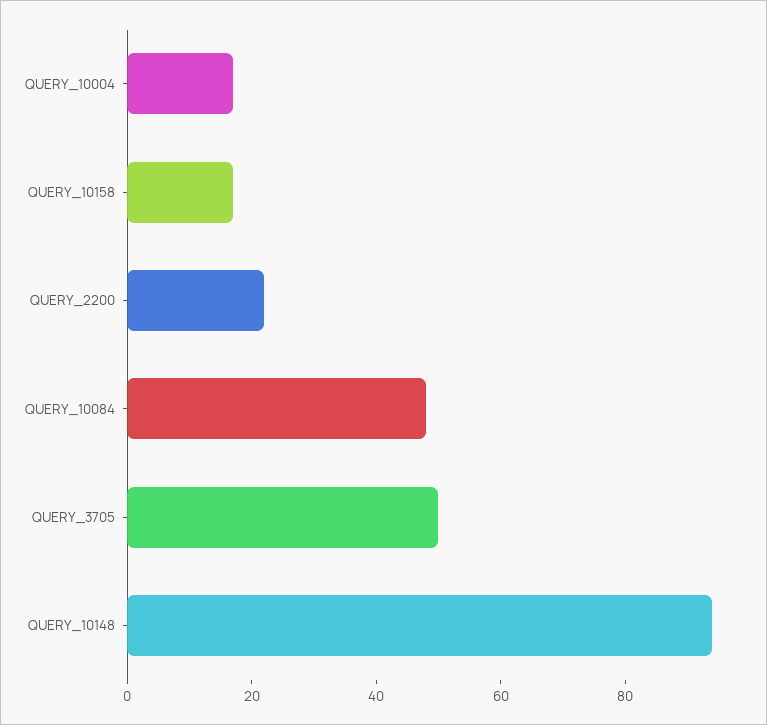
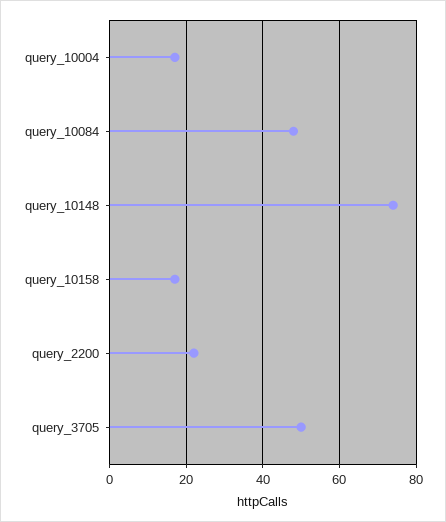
  {
    "QUERY_10004": 15,
    "QUERY_10158": 15,
    "QUERY_2200": 20,
    "QUERY_10084": 50,
    "QUERY_3705": 50,
-   "QUERY_10148": 95
+   "QUERY_10148": 75
  }

